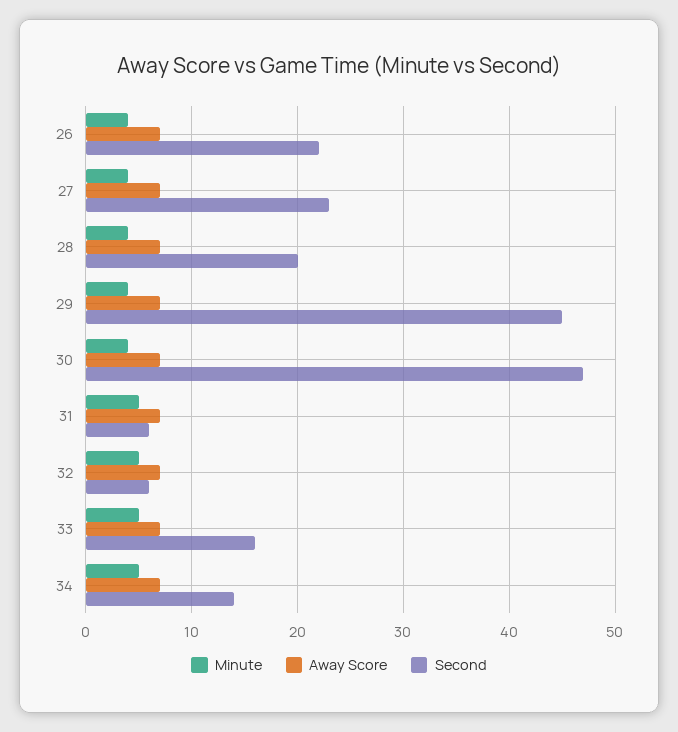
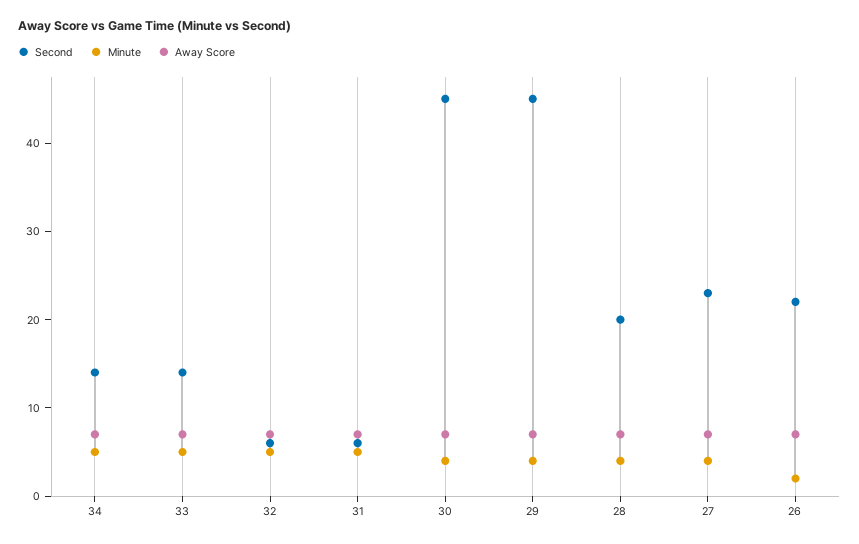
  {
    "Minute": {
-     "26": 4,
+     "26": 2,
      "27": 4,
      "28": 4,
      "29": 4,
      "30": 4,
      "31": 5,
      "32": 5,
      "33": 5,
      "34": 5
    },
    "Away Score": {
      "26": 7,
      "27": 7,
      "28": 7,
      "29": 7,
      "30": 7,
      "31": 7,
      "32": 7,
      "33": 7,
      "34": 7
    },
    "Second": {
      "26": 22,
      "27": 23,
      "28": 20,
      "29": 45,
-     "30": 47,
+     "30": 45,
      "31": 6,
      "32": 6,
-     "33": 16,
+     "33": 14,
      "34": 14
    }
  }

